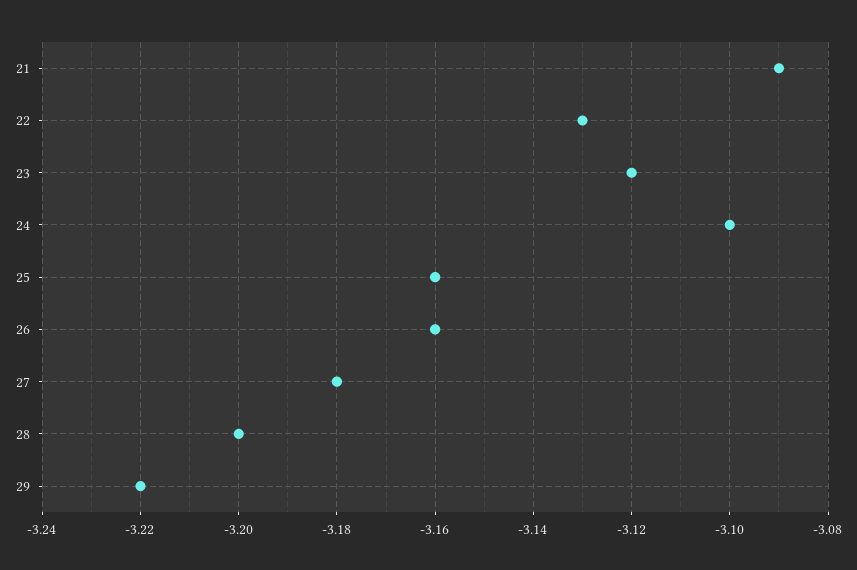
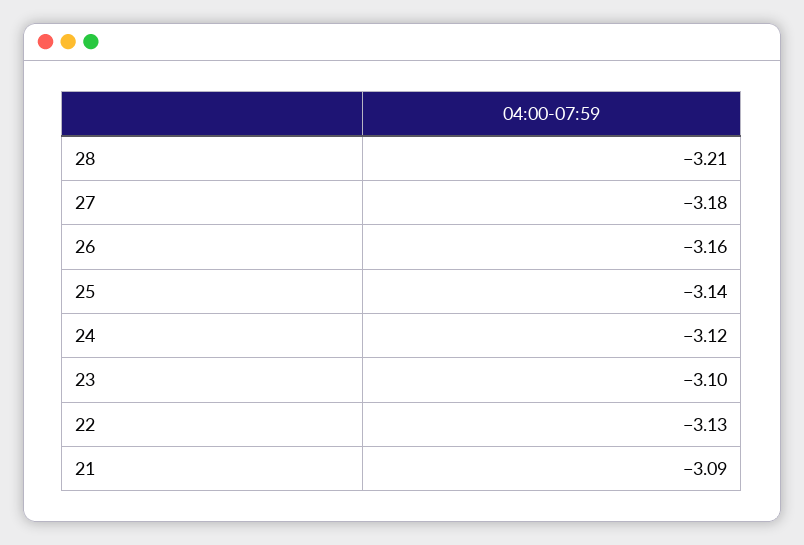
  {
    "21": -3.09,
    "22": -3.13,
-   "23": -3.12,
+   "23": -3.1,
-   "24": -3.1,
+   "24": -3.12,
-   "25": -3.16,
+   "25": -3.14,
    "26": -3.16,
    "27": -3.18,
-   "28": -3.2,
+   "28": -3.21
-   "29": -3.22
  }

